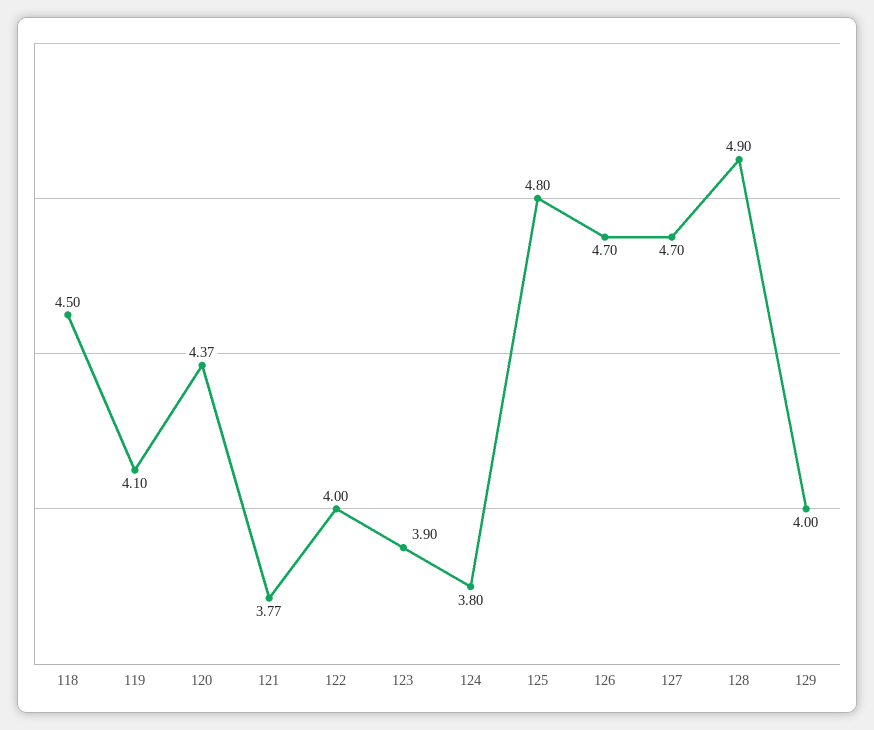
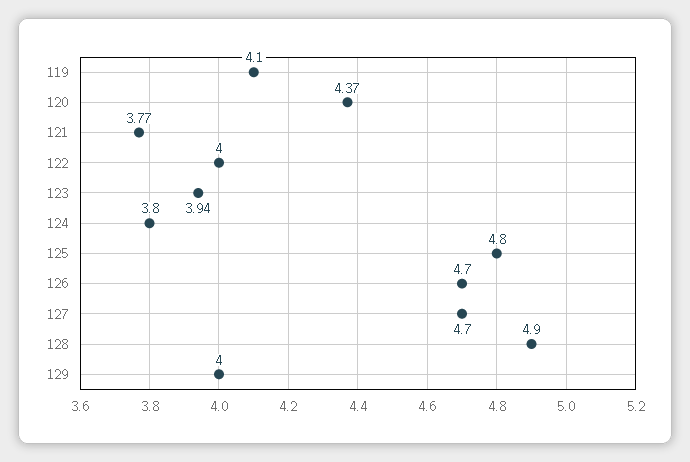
  {
-   "118": 4.5,
    "119": 4.1,
    "120": 4.37,
    "121": 3.77,
    "122": 4,
-   "123": 3.9,
+   "123": 3.94,
    "124": 3.8,
    "125": 4.8,
    "126": 4.7,
    "127": 4.7,
    "128": 4.9,
    "129": 4
  }

